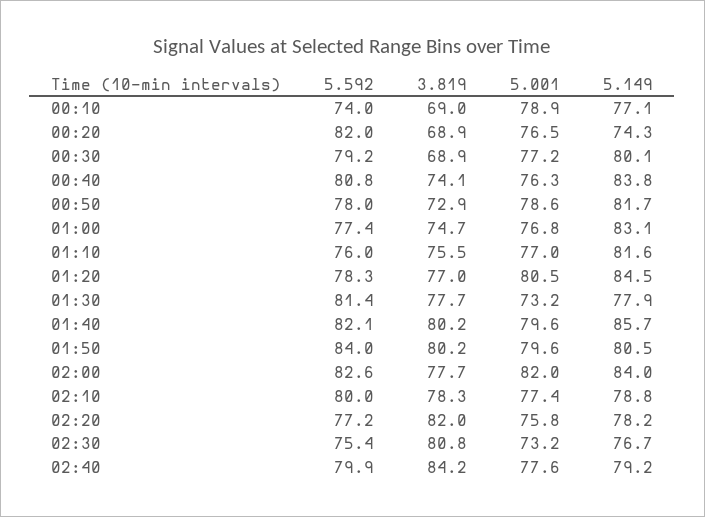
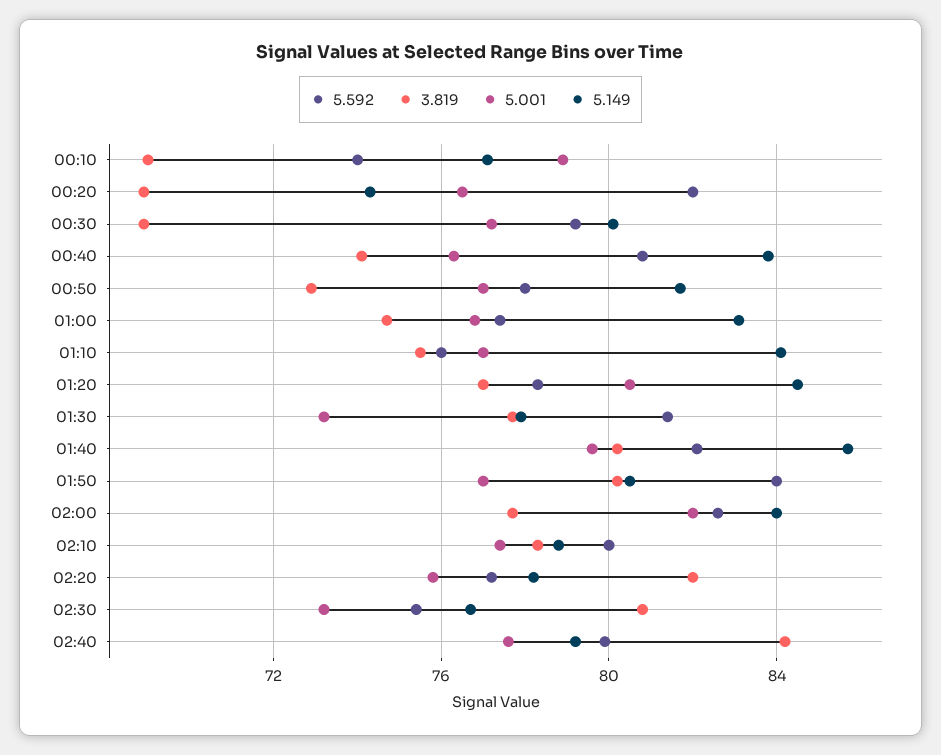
  {
    "5.592": {
      "00:10": 74,
      "00:20": 82,
      "00:30": 79.2,
      "00:40": 80.8,
      "00:50": 78,
      "01:00": 77.4,
      "01:10": 76,
      "01:20": 78.3,
      "01:30": 81.4,
      "01:40": 82.1,
      "01:50": 84,
      "02:00": 82.6,
      "02:10": 80,
      "02:20": 77.2,
      "02:30": 75.4,
      "02:40": 79.9
    },
    "3.819": {
      "00:10": 69,
      "00:20": 68.9,
      "00:30": 68.9,
      "00:40": 74.1,
      "00:50": 72.9,
      "01:00": 74.7,
      "01:10": 75.5,
      "01:20": 77,
      "01:30": 77.7,
      "01:40": 80.2,
      "01:50": 80.2,
      "02:00": 77.7,
      "02:10": 78.3,
      "02:20": 82,
      "02:30": 80.8,
      "02:40": 84.2
    },
    "5.001": {
      "00:10": 78.9,
      "00:20": 76.5,
      "00:30": 77.2,
      "00:40": 76.3,
-     "00:50": 78.6,
+     "00:50": 77,
      "01:00": 76.8,
      "01:10": 77,
      "01:20": 80.5,
      "01:30": 73.2,
      "01:40": 79.6,
-     "01:50": 79.6,
+     "01:50": 77,
      "02:00": 82,
      "02:10": 77.4,
      "02:20": 75.8,
      "02:30": 73.2,
      "02:40": 77.6
    },
    "5.149": {
      "00:10": 77.1,
      "00:20": 74.3,
      "00:30": 80.1,
      "00:40": 83.8,
      "00:50": 81.7,
      "01:00": 83.1,
-     "01:10": 81.6,
+     "01:10": 84,
      "01:20": 84.5,
      "01:30": 77.9,
      "01:40": 85.7,
      "01:50": 80.5,
      "02:00": 84,
      "02:10": 78.8,
      "02:20": 78.2,
      "02:30": 76.7,
      "02:40": 79.2
    }
  }

